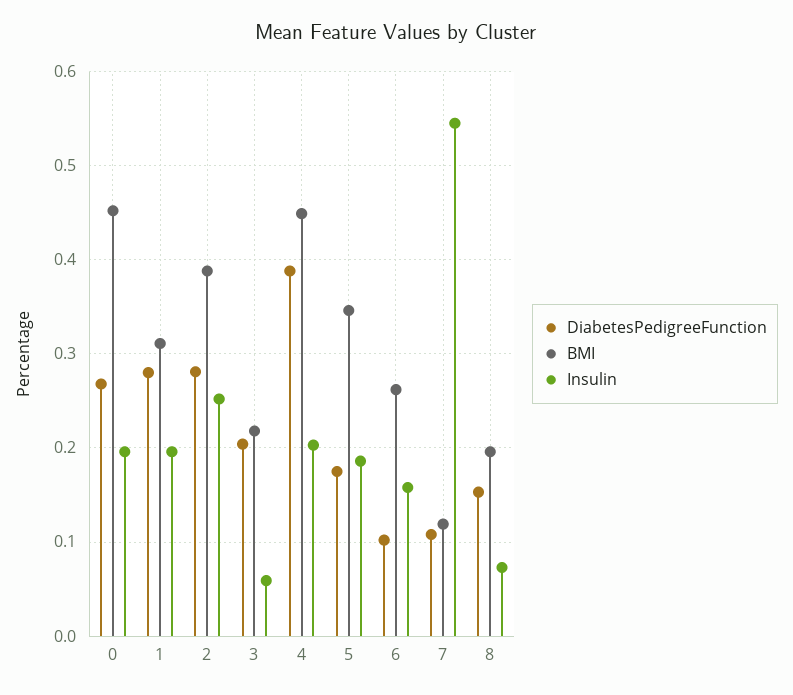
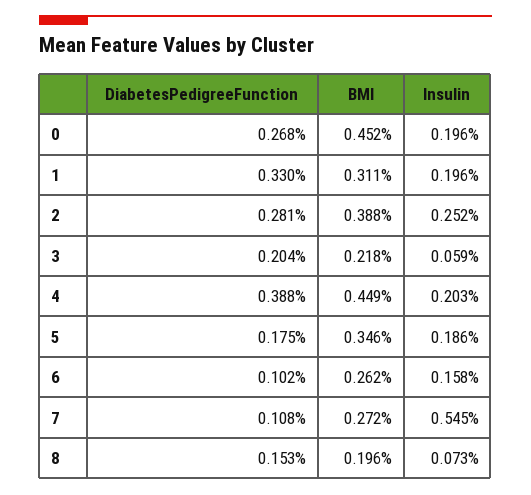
  {
    "DiabetesPedigreeFunction": {
      "0": 0.268,
-     "1": 0.28,
+     "1": 0.33,
      "2": 0.281,
      "3": 0.204,
      "4": 0.388,
      "5": 0.175,
      "6": 0.102,
      "7": 0.108,
      "8": 0.153
    },
    "BMI": {
      "0": 0.452,
      "1": 0.311,
      "2": 0.388,
      "3": 0.218,
      "4": 0.449,
      "5": 0.346,
      "6": 0.262,
-     "7": 0.12,
+     "7": 0.272,
      "8": 0.196
    },
    "Insulin": {
      "0": 0.196,
      "1": 0.196,
      "2": 0.252,
      "3": 0.059,
      "4": 0.203,
      "5": 0.186,
      "6": 0.158,
      "7": 0.545,
      "8": 0.073
    }
  }

